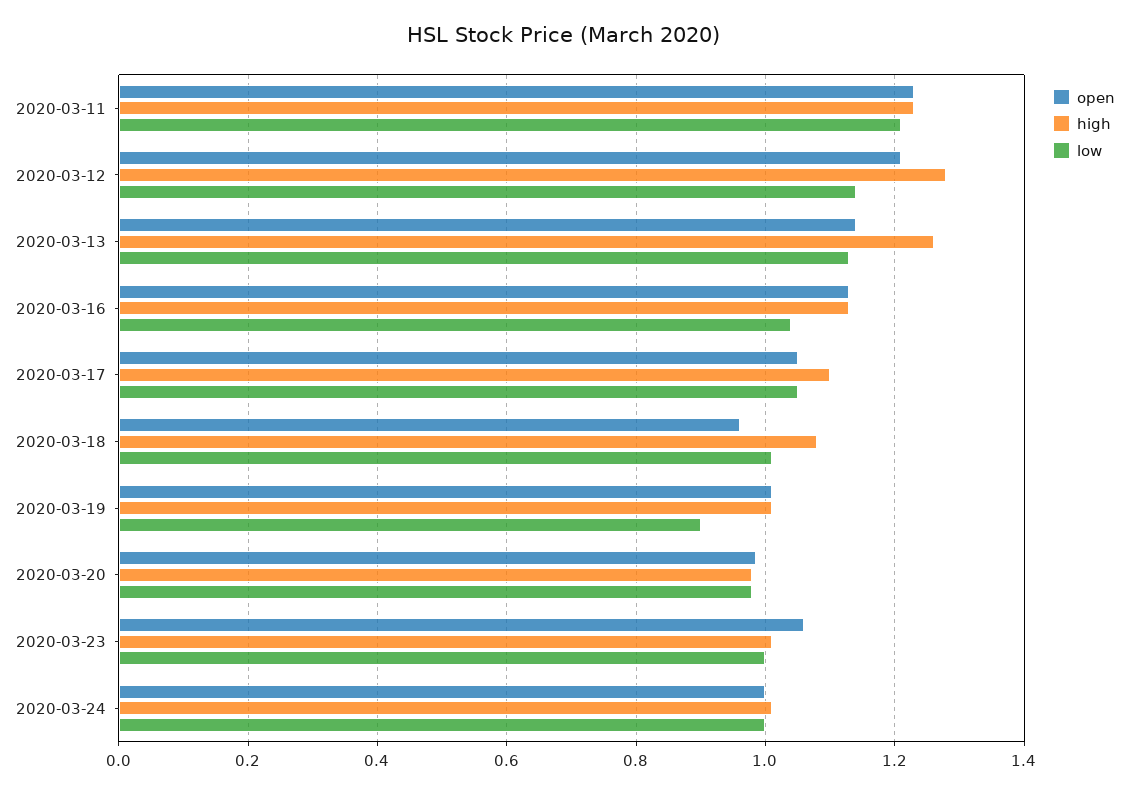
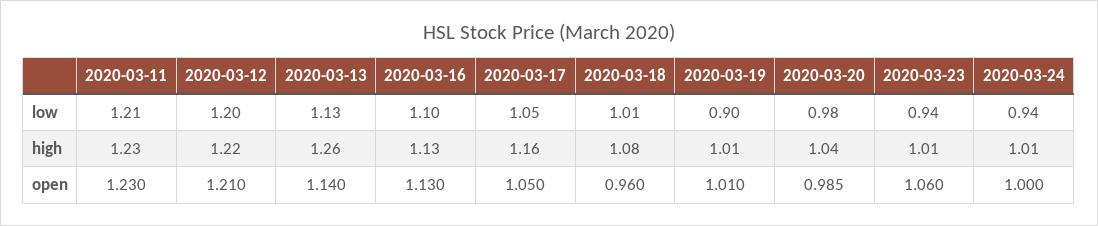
  {
    "open": {
      "2020-03-11": 1.23,
      "2020-03-12": 1.21,
      "2020-03-13": 1.14,
      "2020-03-16": 1.13,
      "2020-03-17": 1.05,
      "2020-03-18": 0.96,
      "2020-03-19": 1.01,
      "2020-03-20": 0.985,
      "2020-03-23": 1.06,
      "2020-03-24": 1
    },
    "high": {
      "2020-03-11": 1.23,
-     "2020-03-12": 1.28,
+     "2020-03-12": 1.22,
      "2020-03-13": 1.26,
      "2020-03-16": 1.13,
-     "2020-03-17": 1.1,
+     "2020-03-17": 1.16,
      "2020-03-18": 1.08,
      "2020-03-19": 1.01,
-     "2020-03-20": 0.98,
+     "2020-03-20": 1.04,
      "2020-03-23": 1.01,
      "2020-03-24": 1.01
    },
    "low": {
      "2020-03-11": 1.21,
-     "2020-03-12": 1.14,
+     "2020-03-12": 1.2,
      "2020-03-13": 1.13,
-     "2020-03-16": 1.04,
+     "2020-03-16": 1.1,
      "2020-03-17": 1.05,
      "2020-03-18": 1.01,
      "2020-03-19": 0.9,
      "2020-03-20": 0.98,
-     "2020-03-23": 1,
+     "2020-03-23": 0.94,
-     "2020-03-24": 1
+     "2020-03-24": 0.94
    }
  }

